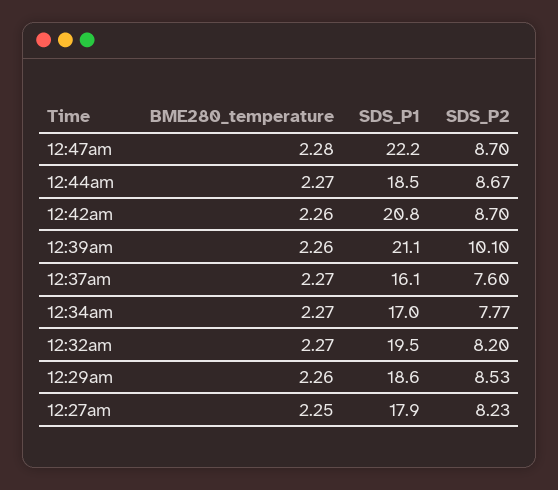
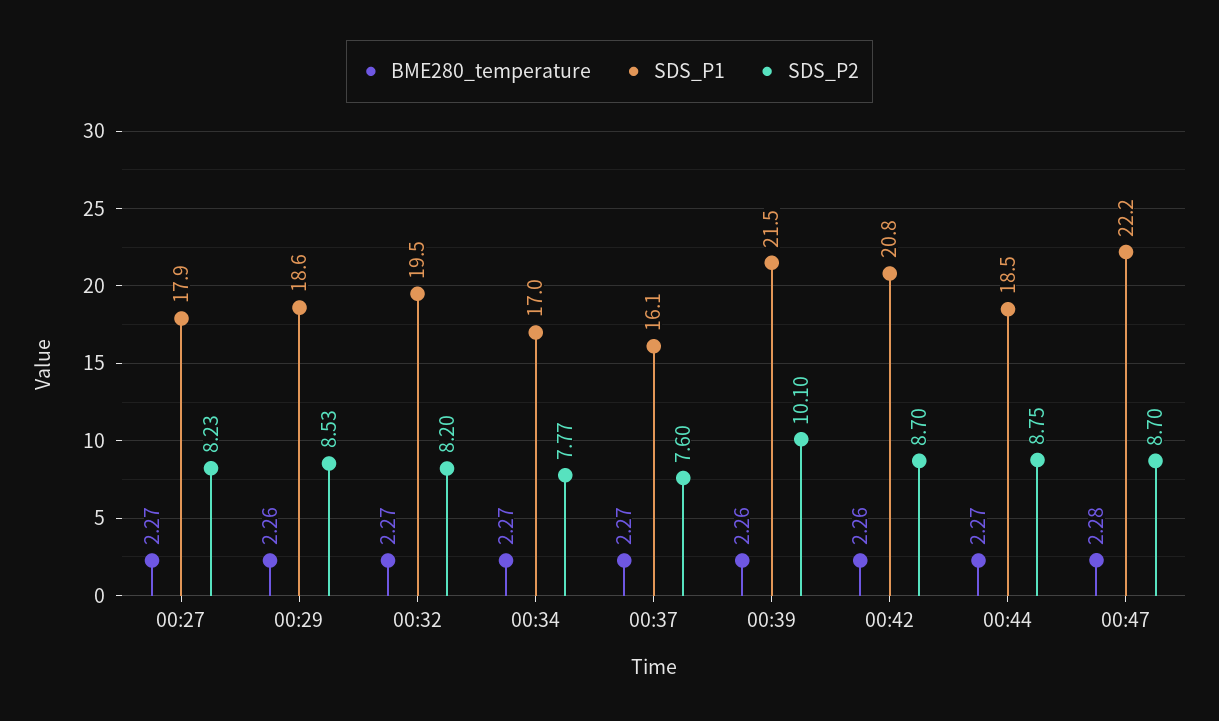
  {
    "BME280_temperature": {
      "12:47am": 2.28,
      "12:44am": 2.27,
      "12:42am": 2.26,
      "12:39am": 2.26,
      "12:37am": 2.27,
      "12:34am": 2.27,
      "12:32am": 2.27,
      "12:29am": 2.26,
-     "12:27am": 2.25
+     "12:27am": 2.27
    },
    "SDS_P1": {
      "12:47am": 22.2,
      "12:44am": 18.5,
      "12:42am": 20.8,
-     "12:39am": 21.1,
+     "12:39am": 21.5,
      "12:37am": 16.1,
      "12:34am": 17,
      "12:32am": 19.5,
      "12:29am": 18.6,
      "12:27am": 17.9
    },
    "SDS_P2": {
      "12:47am": 8.7,
-     "12:44am": 8.67,
+     "12:44am": 8.75,
      "12:42am": 8.7,
      "12:39am": 10.1,
      "12:37am": 7.6,
      "12:34am": 7.77,
      "12:32am": 8.2,
      "12:29am": 8.53,
      "12:27am": 8.23
    }
  }

